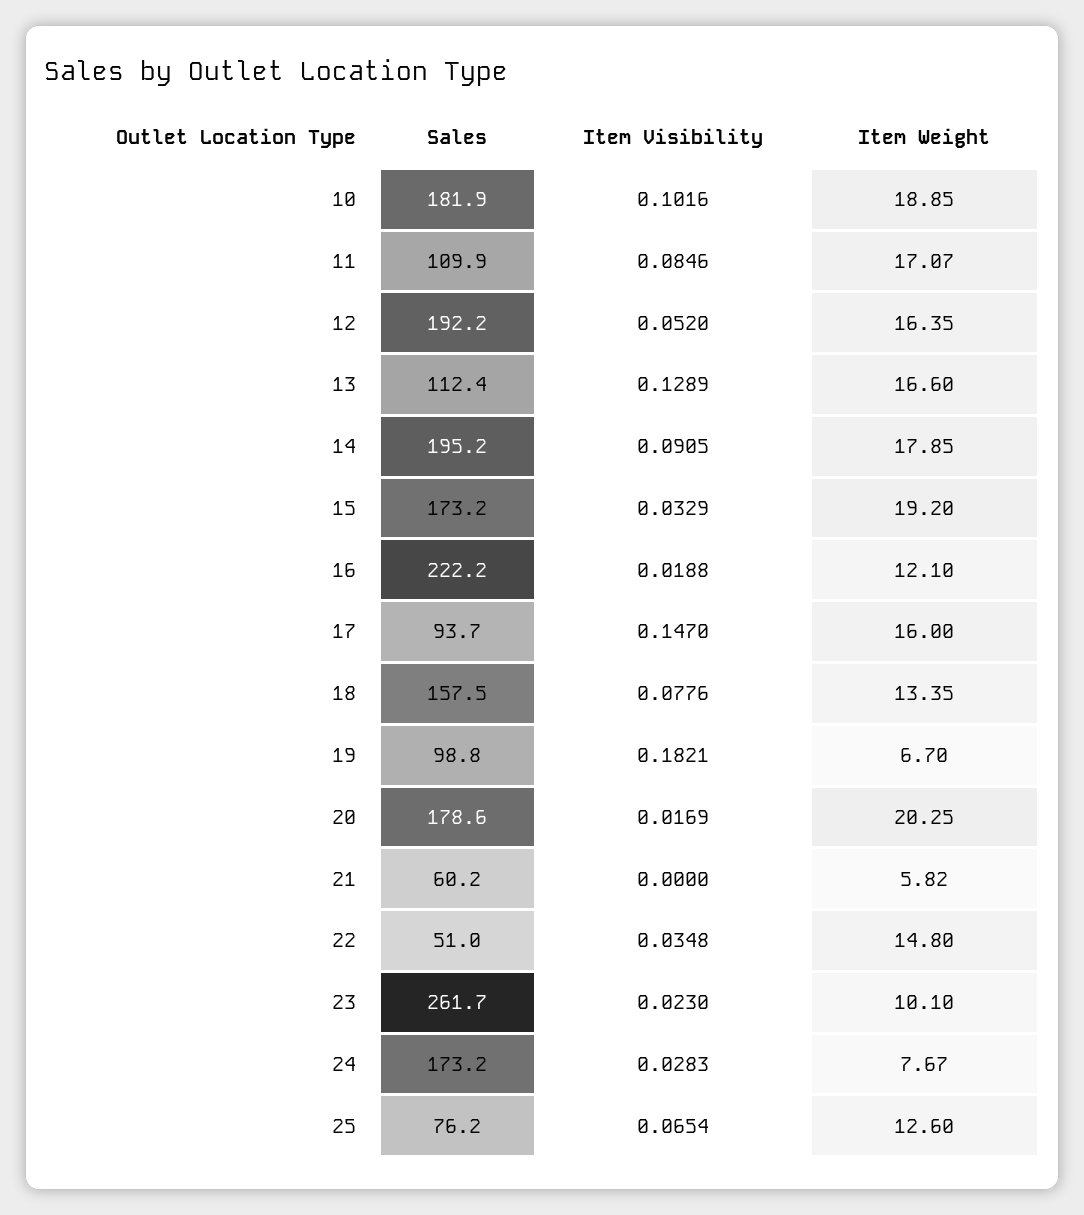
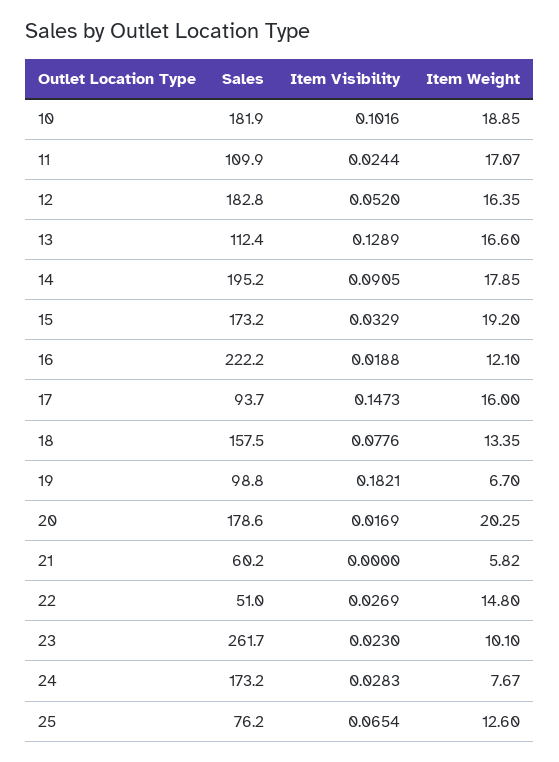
  {
    "Sales": {
      "10": 181.9,
      "11": 109.9,
-     "12": 192.2,
+     "12": 182.8,
      "13": 112.4,
      "14": 195.2,
      "15": 173.2,
      "16": 222.2,
      "17": 93.7,
      "18": 157.5,
      "19": 98.8,
      "20": 178.6,
      "21": 60.2,
      "22": 51,
      "23": 261.7,
      "24": 173.2,
      "25": 76.2
    },
    "Item Visibility": {
      "10": 0.1016,
-     "11": 0.0846,
+     "11": 0.0244,
      "12": 0.052,
      "13": 0.1289,
      "14": 0.0905,
      "15": 0.0329,
      "16": 0.0188,
-     "17": 0.147,
+     "17": 0.1473,
      "18": 0.0776,
      "19": 0.1821,
      "20": 0.0169,
      "21": 0,
-     "22": 0.0348,
+     "22": 0.0269,
      "23": 0.023,
      "24": 0.0283,
      "25": 0.0654
    },
    "Item Weight": {
      "10": 18.85,
      "11": 17.07,
      "12": 16.35,
      "13": 16.6,
      "14": 17.85,
      "15": 19.2,
      "16": 12.1,
      "17": 16,
      "18": 13.35,
      "19": 6.7,
      "20": 20.25,
      "21": 5.82,
      "22": 14.8,
      "23": 10.1,
      "24": 7.67,
      "25": 12.6
    }
  }

